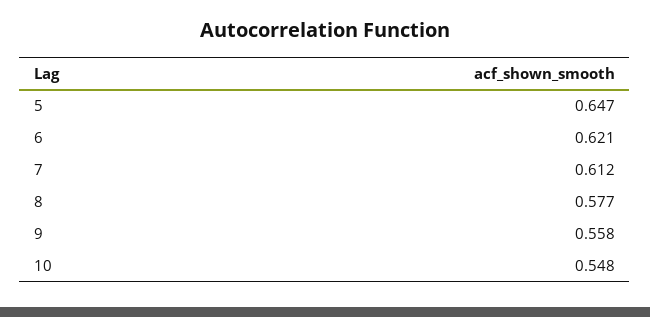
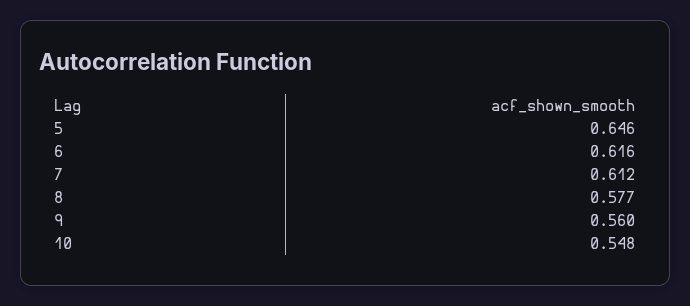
  {
-   "5": 0.647,
+   "5": 0.646,
-   "6": 0.621,
+   "6": 0.616,
    "7": 0.612,
    "8": 0.577,
-   "9": 0.558,
+   "9": 0.56,
    "10": 0.548
  }

